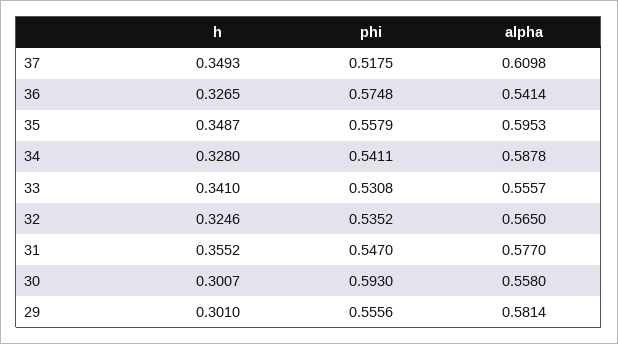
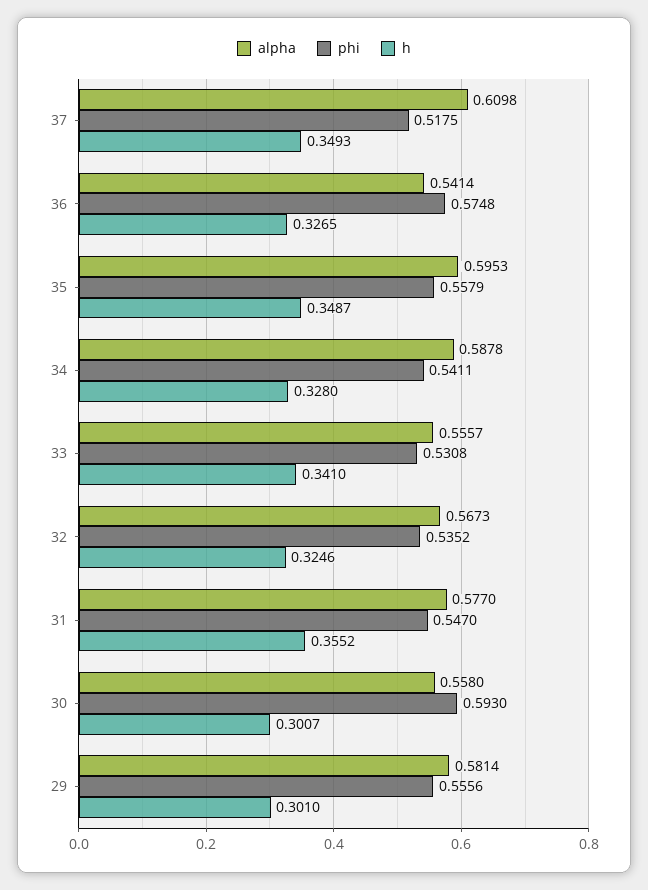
  {
    "h": {
      "37": 0.3493,
      "36": 0.3265,
      "35": 0.3487,
      "34": 0.328,
      "33": 0.341,
      "32": 0.3246,
      "31": 0.3552,
      "30": 0.3007,
      "29": 0.301
    },
    "phi": {
      "37": 0.5175,
      "36": 0.5748,
      "35": 0.5579,
      "34": 0.5411,
      "33": 0.5308,
      "32": 0.5352,
      "31": 0.547,
      "30": 0.593,
      "29": 0.5556
    },
    "alpha": {
      "37": 0.6098,
      "36": 0.5414,
      "35": 0.5953,
      "34": 0.5878,
      "33": 0.5557,
-     "32": 0.565,
+     "32": 0.5673,
      "31": 0.577,
      "30": 0.558,
      "29": 0.5814
    }
  }

